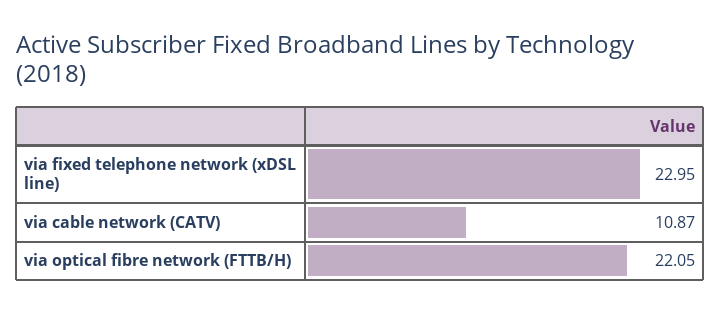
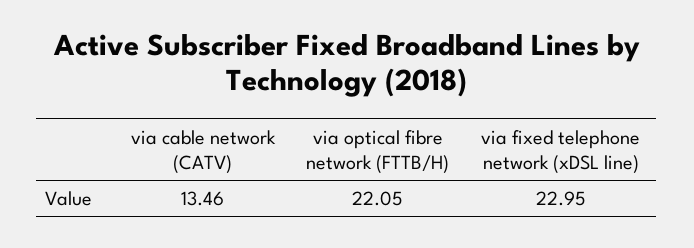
  {
    "via fixed telephone network (xDSL line)": 22.95,
-   "via cable network (CATV)": 10.87,
+   "via cable network (CATV)": 13.46,
    "via optical fibre network (FTTB/H)": 22.05
  }

